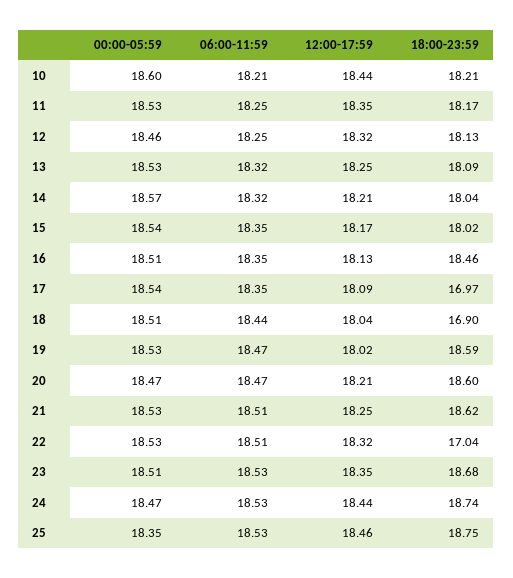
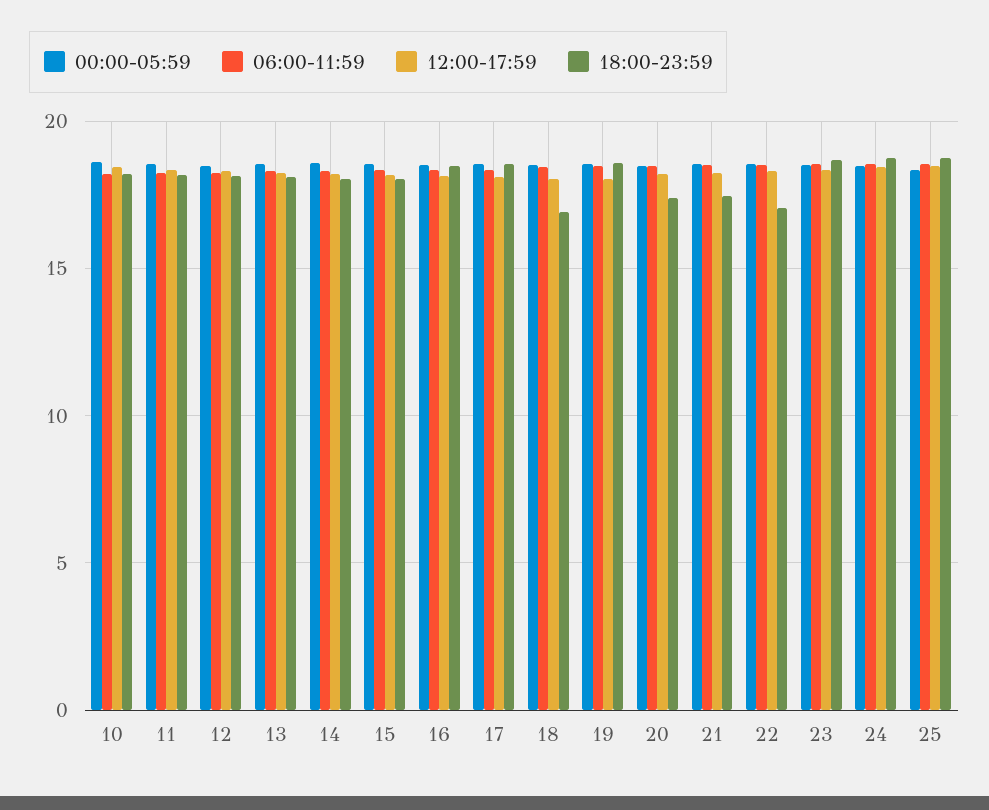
  {
    "00:00-05:59": {
      "10": 18.6,
      "11": 18.53,
      "12": 18.46,
      "13": 18.53,
      "14": 18.57,
      "15": 18.54,
      "16": 18.51,
      "17": 18.54,
      "18": 18.51,
      "19": 18.53,
      "20": 18.47,
      "21": 18.53,
      "22": 18.53,
      "23": 18.51,
      "24": 18.47,
      "25": 18.35
    },
    "06:00-11:59": {
      "10": 18.21,
      "11": 18.25,
      "12": 18.25,
      "13": 18.32,
      "14": 18.32,
      "15": 18.35,
      "16": 18.35,
      "17": 18.35,
      "18": 18.44,
      "19": 18.47,
      "20": 18.47,
      "21": 18.51,
      "22": 18.51,
      "23": 18.53,
      "24": 18.53,
      "25": 18.53
    },
    "12:00-17:59": {
      "10": 18.44,
      "11": 18.35,
      "12": 18.32,
      "13": 18.25,
      "14": 18.21,
      "15": 18.17,
      "16": 18.13,
      "17": 18.09,
      "18": 18.04,
      "19": 18.02,
      "20": 18.21,
      "21": 18.25,
      "22": 18.32,
      "23": 18.35,
      "24": 18.44,
      "25": 18.46
    },
    "18:00-23:59": {
      "10": 18.21,
      "11": 18.17,
      "12": 18.13,
      "13": 18.09,
      "14": 18.04,
      "15": 18.02,
      "16": 18.46,
-     "17": 16.97,
+     "17": 18.5,
      "18": 16.9,
      "19": 18.59,
-     "20": 18.6,
+     "20": 17.5,
-     "21": 18.62,
+     "21": 17.5,
      "22": 17.04,
      "23": 18.68,
      "24": 18.74,
      "25": 18.75
    }
  }

